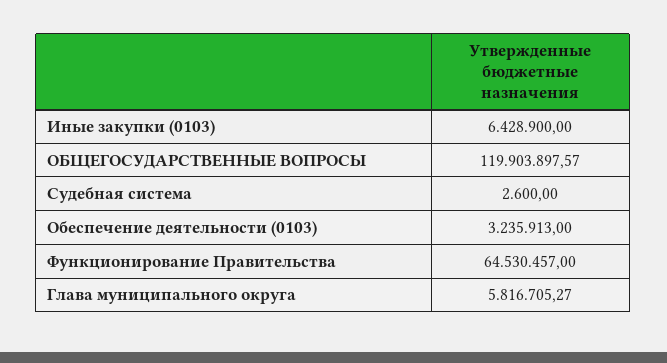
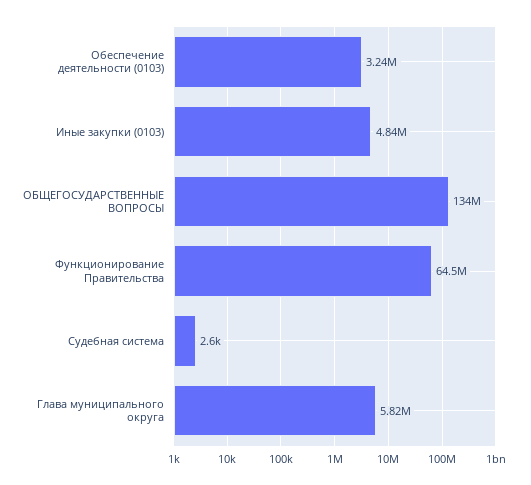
  {
-   "Иные закупки (0103)": 6428900,
+   "Иные закупки (0103)": 4840000,
-   "ОБЩЕГОСУДАРСТВЕННЫЕ ВОПРОСЫ": 119903897.57,
+   "ОБЩЕГОСУДАРСТВЕННЫЕ ВОПРОСЫ": 134000000,
    "Судебная система": 2600,
    "Обеспечение деятельности (0103)": 3235913,
    "Функционирование Правительства": 64530457,
    "Глава муниципального округа": 5816705.27
  }

